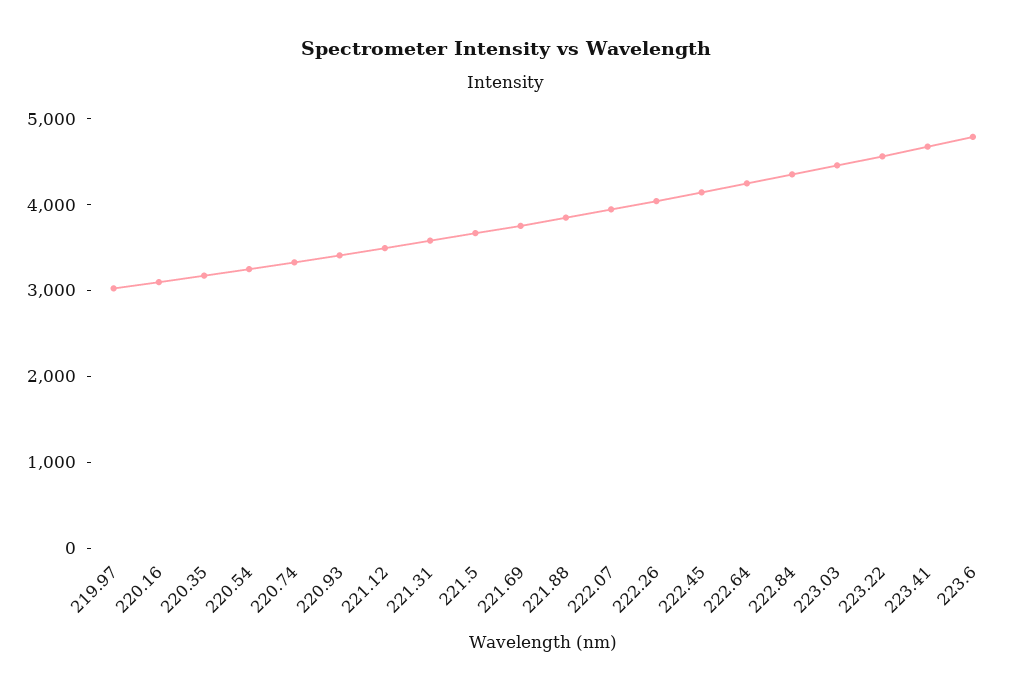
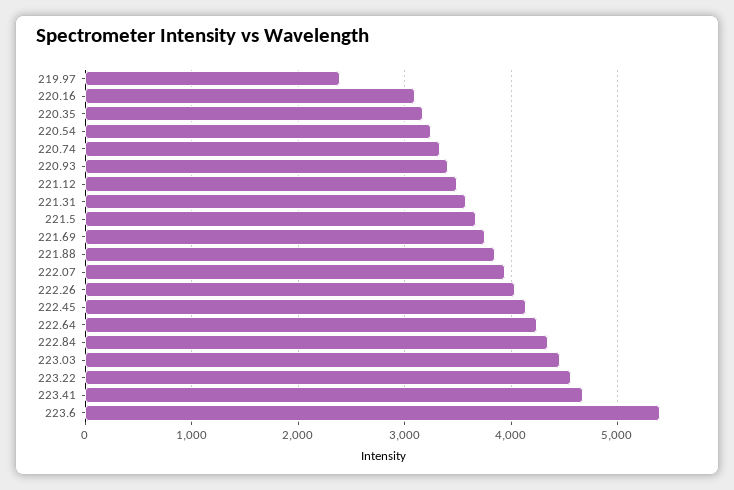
  {
-   "219.97": 3000,
+   "219.97": 2400,
    "220.16": 3100,
    "220.35": 3200,
    "220.54": 3200,
    "220.74": 3300,
    "220.93": 3400,
    "221.12": 3500,
    "221.31": 3600,
    "221.5": 3700,
    "221.69": 3800,
    "221.88": 3800,
    "222.07": 3900,
    "222.26": 4000,
    "222.45": 4100,
    "222.64": 4200,
    "222.84": 4400,
    "223.03": 4500,
    "223.22": 4600,
    "223.41": 4700,
-   "223.6": 4800
+   "223.6": 5400
  }

